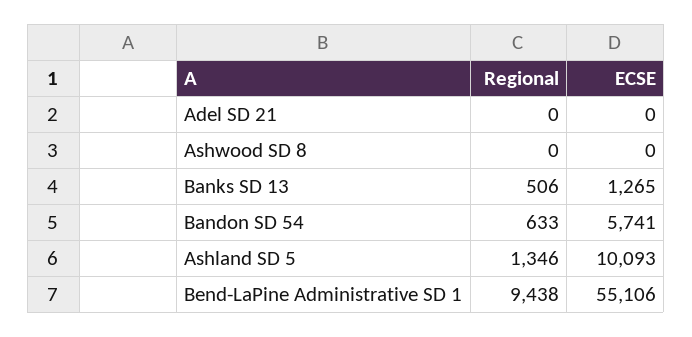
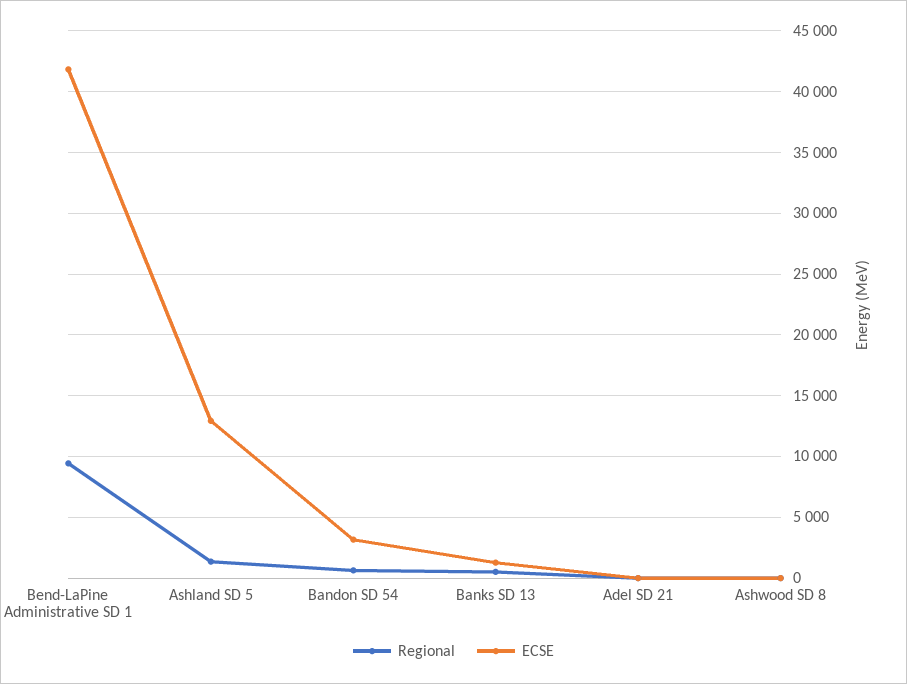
  {
    "Regional": {
      "Adel SD 21": 0,
      "Ashwood SD 8": 0,
      "Banks SD 13": 506,
      "Bandon SD 54": 633,
      "Ashland SD 5": 1346,
      "Bend-LaPine Administrative SD 1": 9438
    },
    "ECSE": {
      "Adel SD 21": 0,
      "Ashwood SD 8": 0,
      "Banks SD 13": 1265,
-     "Bandon SD 54": 5741,
+     "Bandon SD 54": 3000,
-     "Ashland SD 5": 10093,
+     "Ashland SD 5": 13000,
-     "Bend-LaPine Administrative SD 1": 55106
+     "Bend-LaPine Administrative SD 1": 42000
    }
  }

